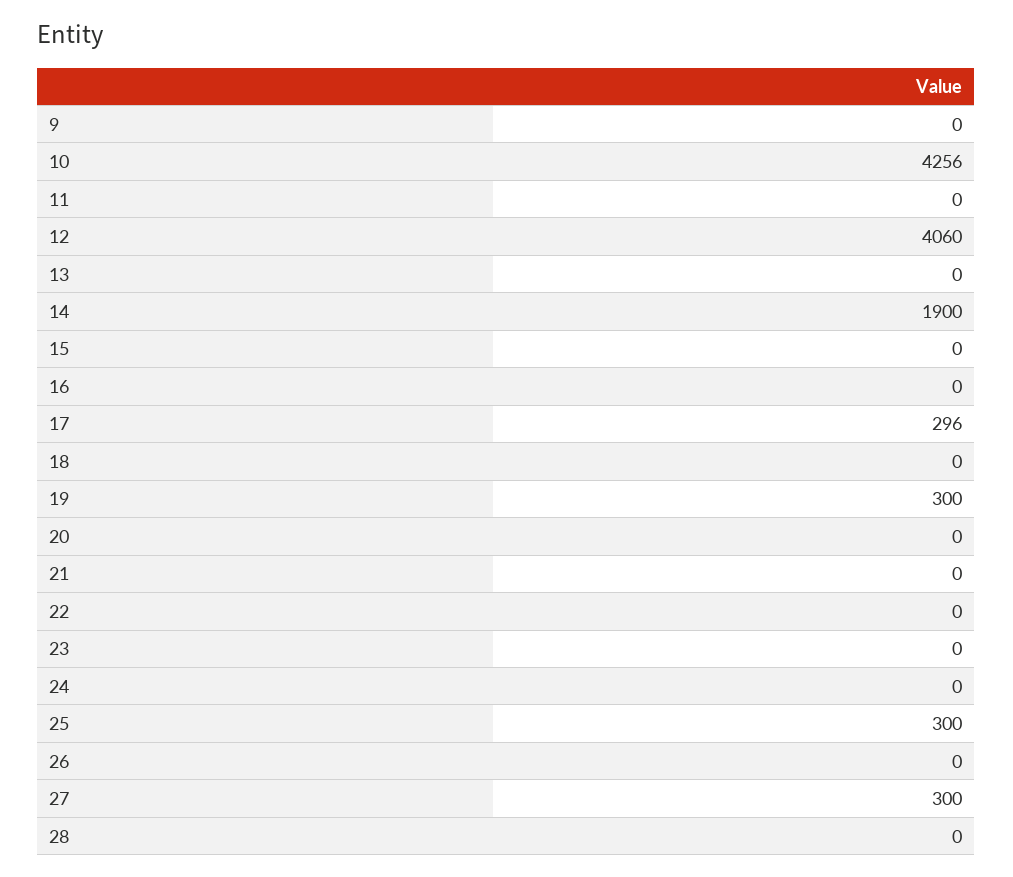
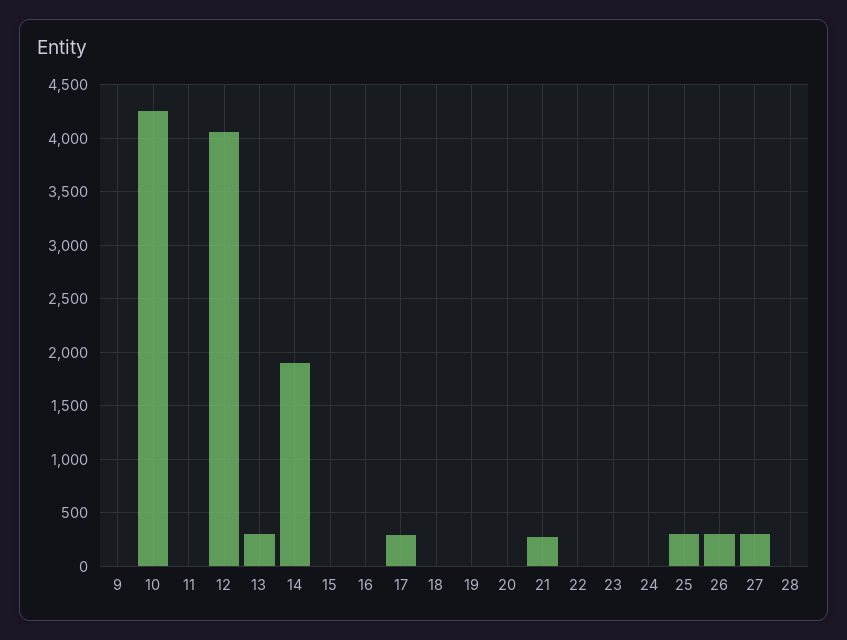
  {
    "9": 0,
    "10": 4256,
    "11": 0,
    "12": 4060,
-   "13": 0,
+   "13": 300,
    "14": 1900,
    "15": 0,
    "16": 0,
    "17": 296,
    "18": 0,
-   "19": 300,
+   "19": 0,
    "20": 0,
-   "21": 0,
+   "21": 300,
    "22": 0,
    "23": 0,
    "24": 0,
    "25": 300,
-   "26": 0,
+   "26": 300,
    "27": 300,
    "28": 0
  }

